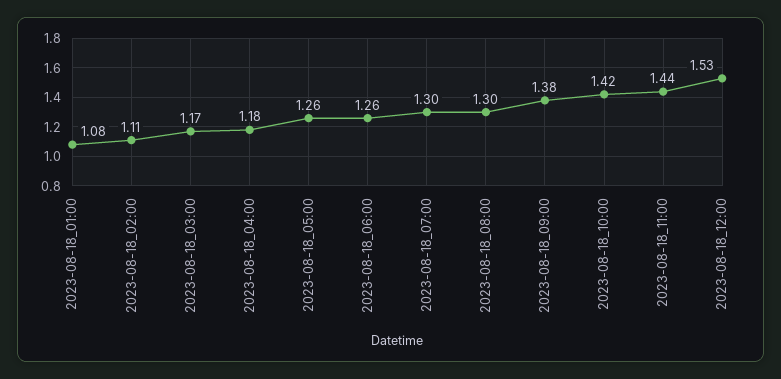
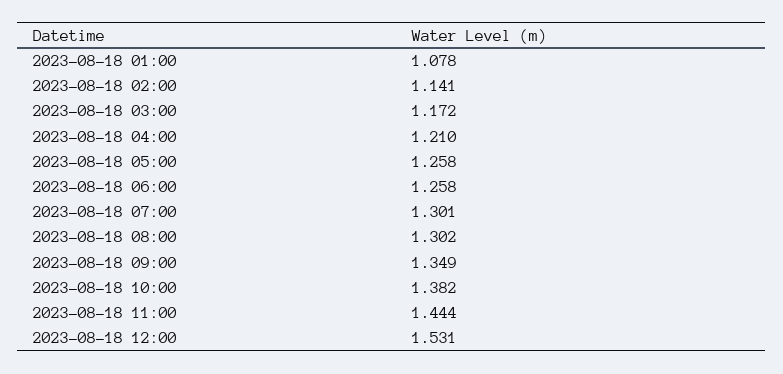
  {
    "2023-08-18_01:00": 1.078,
-   "2023-08-18_02:00": 1.11,
+   "2023-08-18_02:00": 1.141,
    "2023-08-18_03:00": 1.172,
-   "2023-08-18_04:00": 1.18,
+   "2023-08-18_04:00": 1.21,
    "2023-08-18_05:00": 1.258,
    "2023-08-18_06:00": 1.258,
    "2023-08-18_07:00": 1.301,
    "2023-08-18_08:00": 1.302,
-   "2023-08-18_09:00": 1.38,
+   "2023-08-18_09:00": 1.349,
-   "2023-08-18_10:00": 1.42,
+   "2023-08-18_10:00": 1.382,
    "2023-08-18_11:00": 1.444,
    "2023-08-18_12:00": 1.531
  }

